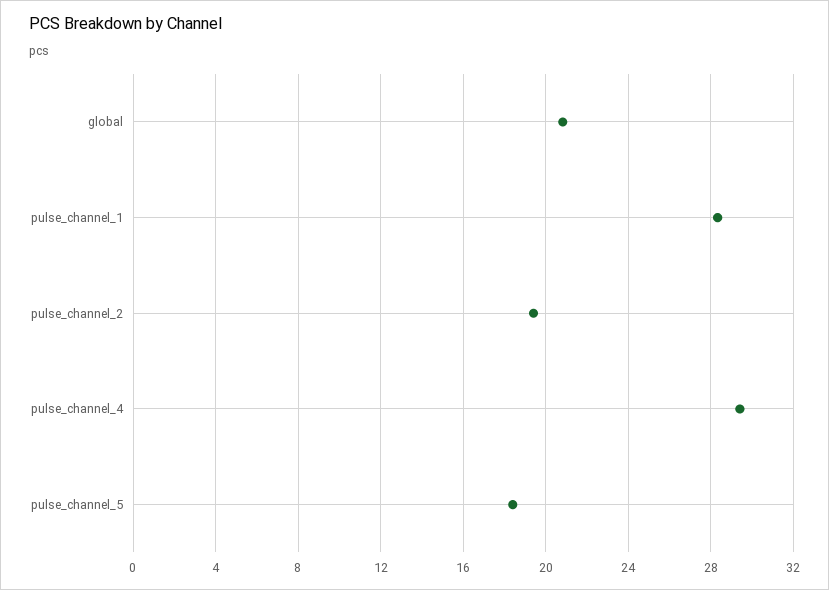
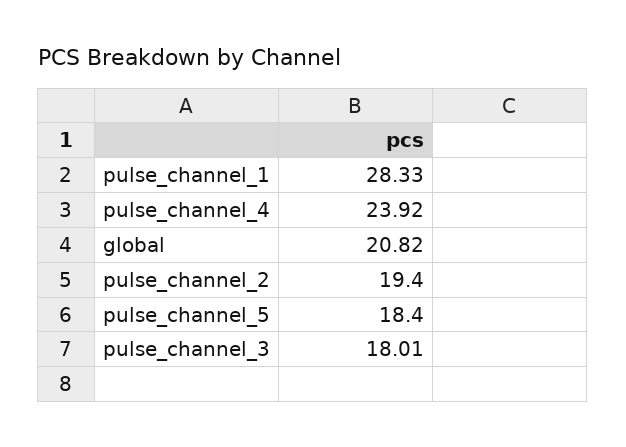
  {
    "global": 20.82,
    "pulse_channel_1": 28.33,
    "pulse_channel_2": 19.4,
-   "pulse_channel_4": 29.5,
+   "pulse_channel_4": 23.92,
-   "pulse_channel_5": 18.4
+   "pulse_channel_5": 18.4,
+   "pulse_channel_3": 18.01
  }

